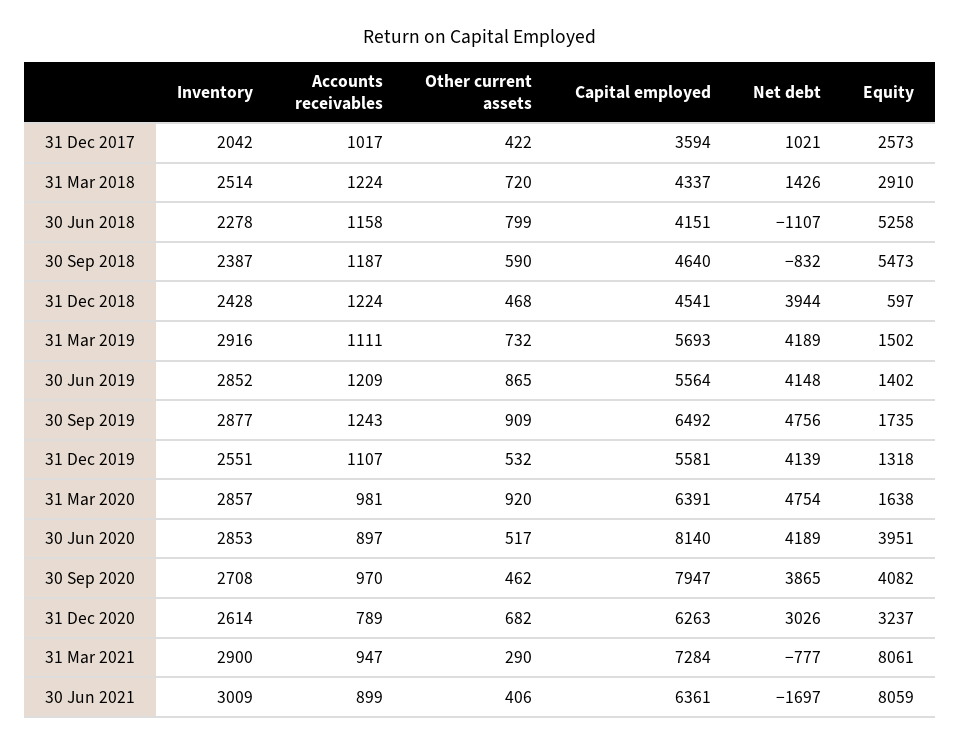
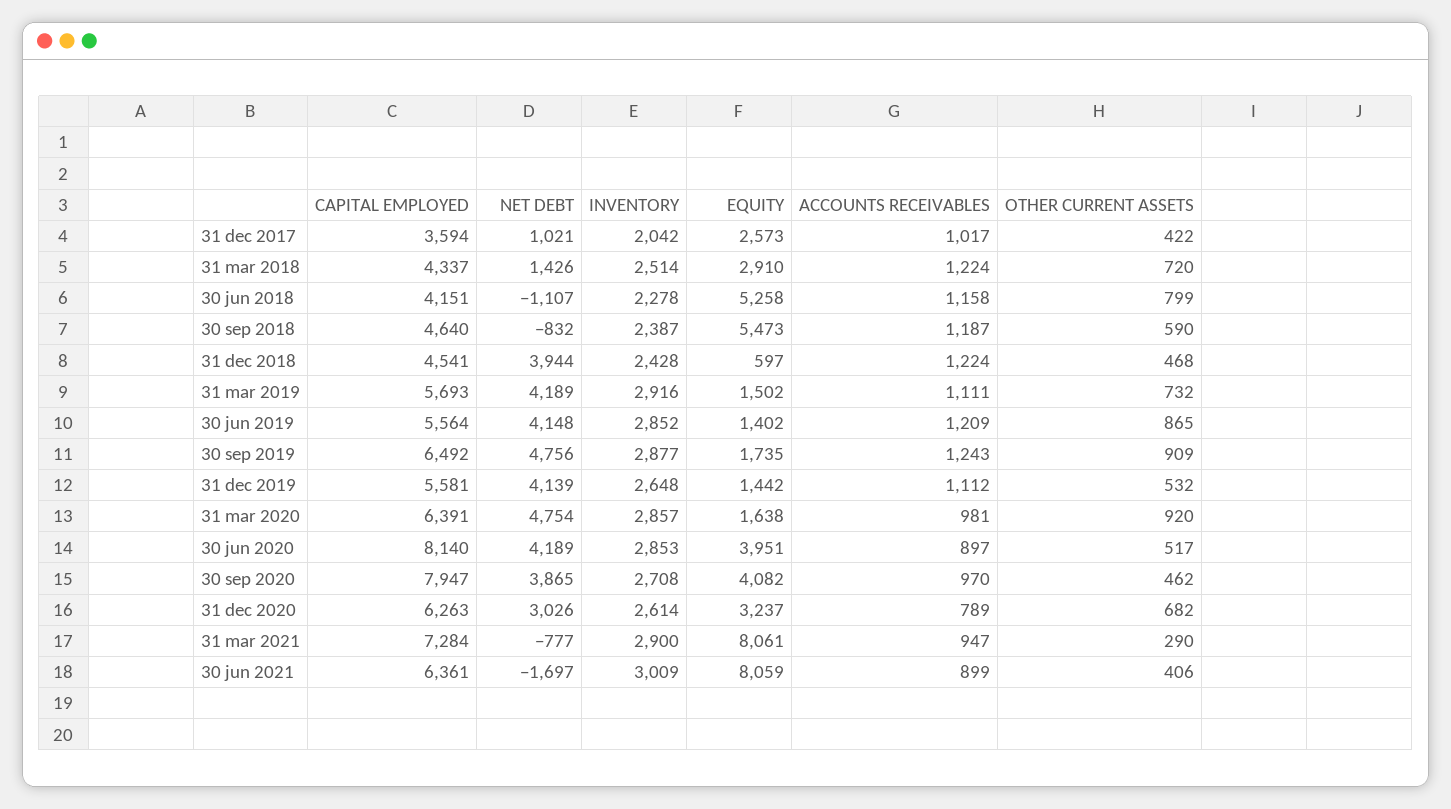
  {
    "Inventory": {
      "31 Dec 2017": 2042,
      "31 Mar 2018": 2514,
      "30 Jun 2018": 2278,
      "30 Sep 2018": 2387,
      "31 Dec 2018": 2428,
      "31 Mar 2019": 2916,
      "30 Jun 2019": 2852,
      "30 Sep 2019": 2877,
-     "31 Dec 2019": 2551,
+     "31 Dec 2019": 2648,
      "31 Mar 2020": 2857,
      "30 Jun 2020": 2853,
      "30 Sep 2020": 2708,
      "31 Dec 2020": 2614,
      "31 Mar 2021": 2900,
      "30 Jun 2021": 3009
    },
    "Accounts receivables": {
      "31 Dec 2017": 1017,
      "31 Mar 2018": 1224,
      "30 Jun 2018": 1158,
      "30 Sep 2018": 1187,
      "31 Dec 2018": 1224,
      "31 Mar 2019": 1111,
      "30 Jun 2019": 1209,
      "30 Sep 2019": 1243,
-     "31 Dec 2019": 1107,
+     "31 Dec 2019": 1112,
      "31 Mar 2020": 981,
      "30 Jun 2020": 897,
      "30 Sep 2020": 970,
      "31 Dec 2020": 789,
      "31 Mar 2021": 947,
      "30 Jun 2021": 899
    },
    "Other current assets": {
      "31 Dec 2017": 422,
      "31 Mar 2018": 720,
      "30 Jun 2018": 799,
      "30 Sep 2018": 590,
      "31 Dec 2018": 468,
      "31 Mar 2019": 732,
      "30 Jun 2019": 865,
      "30 Sep 2019": 909,
      "31 Dec 2019": 532,
      "31 Mar 2020": 920,
      "30 Jun 2020": 517,
      "30 Sep 2020": 462,
      "31 Dec 2020": 682,
      "31 Mar 2021": 290,
      "30 Jun 2021": 406
    },
    "Capital employed": {
      "31 Dec 2017": 3594,
      "31 Mar 2018": 4337,
      "30 Jun 2018": 4151,
      "30 Sep 2018": 4640,
      "31 Dec 2018": 4541,
      "31 Mar 2019": 5693,
      "30 Jun 2019": 5564,
      "30 Sep 2019": 6492,
      "31 Dec 2019": 5581,
      "31 Mar 2020": 6391,
      "30 Jun 2020": 8140,
      "30 Sep 2020": 7947,
      "31 Dec 2020": 6263,
      "31 Mar 2021": 7284,
      "30 Jun 2021": 6361
    },
    "Net debt": {
      "31 Dec 2017": 1021,
      "31 Mar 2018": 1426,
      "30 Jun 2018": -1107,
      "30 Sep 2018": -832,
      "31 Dec 2018": 3944,
      "31 Mar 2019": 4189,
      "30 Jun 2019": 4148,
      "30 Sep 2019": 4756,
      "31 Dec 2019": 4139,
      "31 Mar 2020": 4754,
      "30 Jun 2020": 4189,
      "30 Sep 2020": 3865,
      "31 Dec 2020": 3026,
      "31 Mar 2021": -777,
      "30 Jun 2021": -1697
    },
    "Equity": {
      "31 Dec 2017": 2573,
      "31 Mar 2018": 2910,
      "30 Jun 2018": 5258,
      "30 Sep 2018": 5473,
      "31 Dec 2018": 597,
      "31 Mar 2019": 1502,
      "30 Jun 2019": 1402,
      "30 Sep 2019": 1735,
-     "31 Dec 2019": 1318,
+     "31 Dec 2019": 1442,
      "31 Mar 2020": 1638,
      "30 Jun 2020": 3951,
      "30 Sep 2020": 4082,
      "31 Dec 2020": 3237,
      "31 Mar 2021": 8061,
      "30 Jun 2021": 8059
    }
  }

